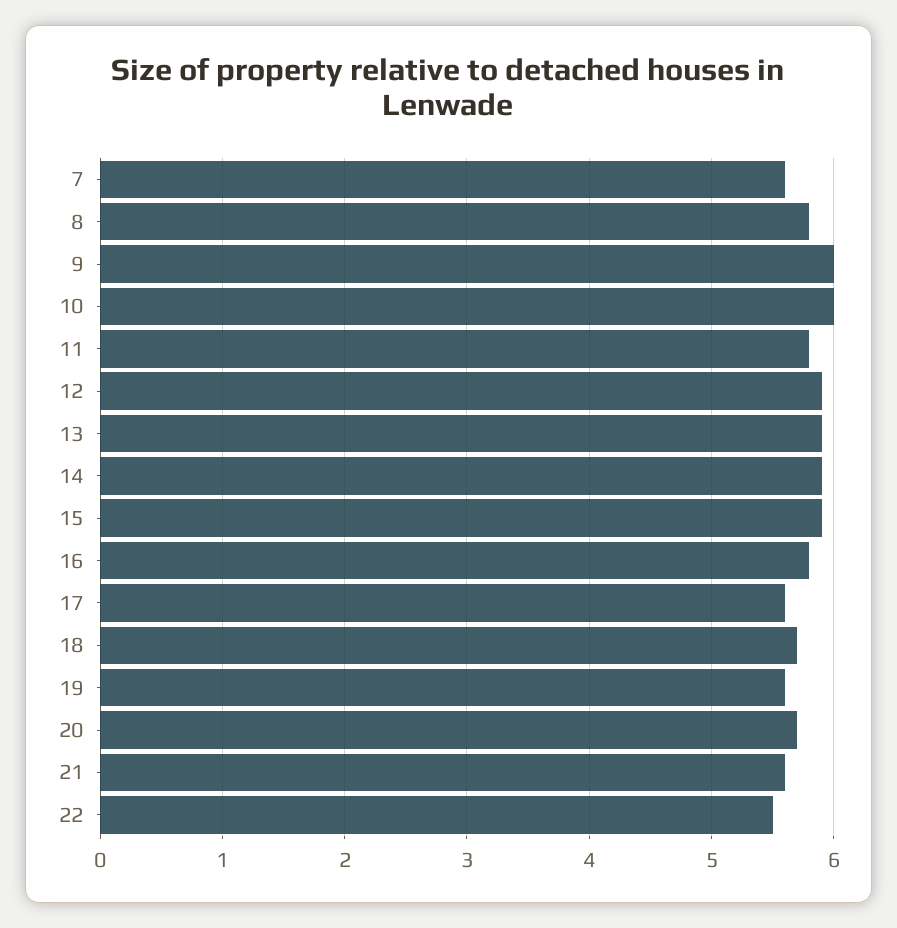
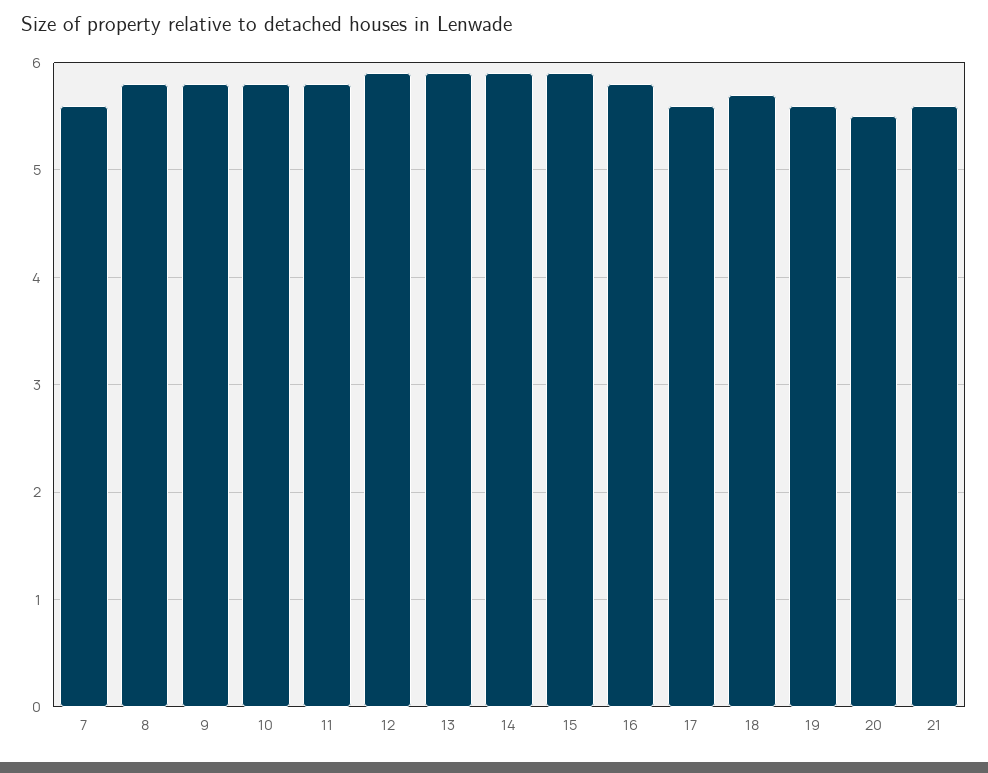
  {
    "7": 5.6,
    "8": 5.8,
-   "9": 6,
+   "9": 5.8,
-   "10": 6,
+   "10": 5.8,
    "11": 5.8,
    "12": 5.9,
    "13": 5.9,
    "14": 5.9,
    "15": 5.9,
    "16": 5.8,
    "17": 5.6,
    "18": 5.7,
    "19": 5.6,
-   "20": 5.7,
+   "20": 5.5,
-   "21": 5.6,
+   "21": 5.6
-   "22": 5.5
  }

